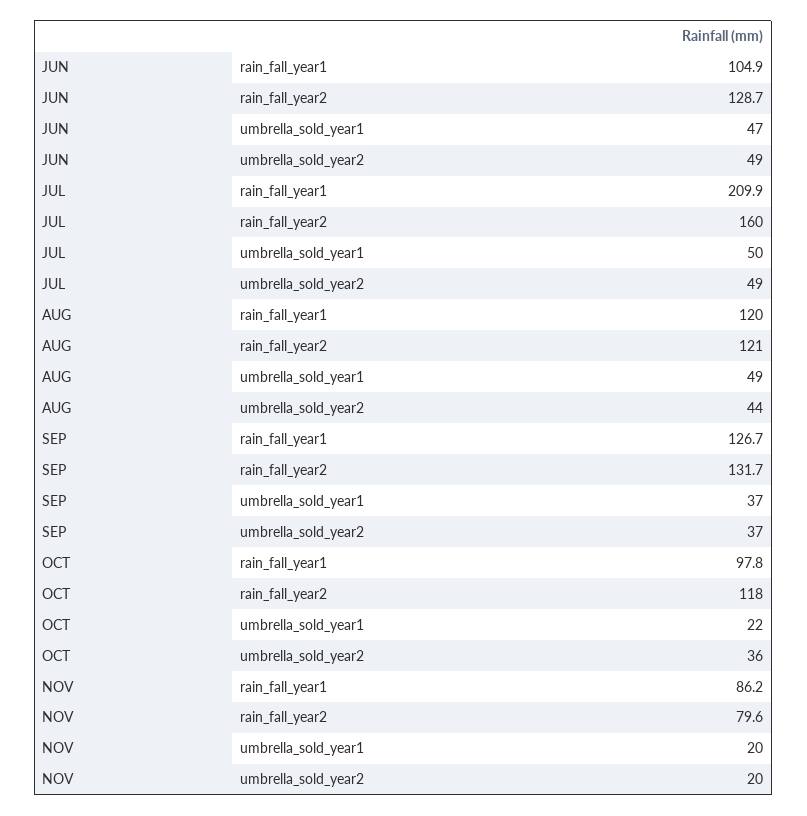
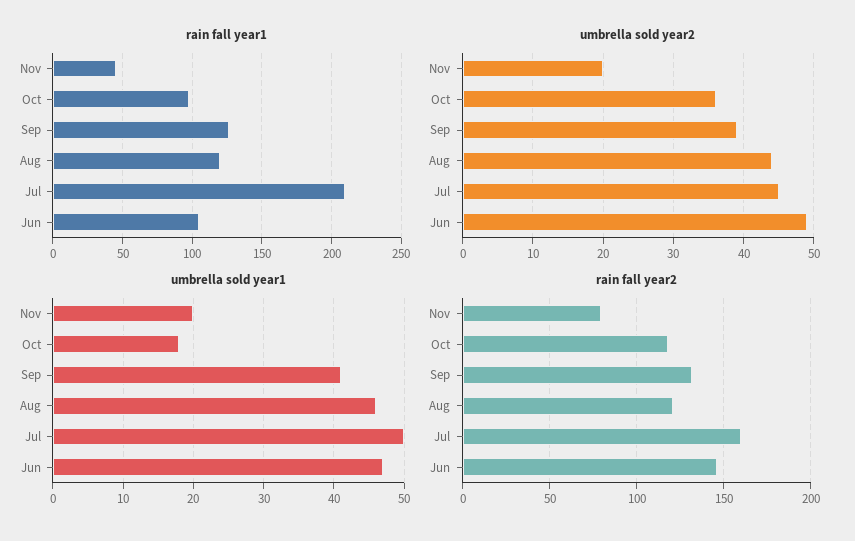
  {
    "rain_fall_year1": {
      "JUN": 104.9,
      "JUL": 209.9,
      "AUG": 120,
      "SEP": 126.7,
      "OCT": 97.8,
-     "NOV": 86.2
+     "NOV": 45
    },
    "rain_fall_year2": {
-     "JUN": 128.7,
+     "JUN": 145,
      "JUL": 160,
      "AUG": 121,
      "SEP": 131.7,
      "OCT": 118,
      "NOV": 79.6
    },
    "umbrella_sold_year1": {
      "JUN": 47,
      "JUL": 50,
-     "AUG": 49,
+     "AUG": 46,
-     "SEP": 37,
+     "SEP": 41,
-     "OCT": 22,
+     "OCT": 18,
      "NOV": 20
    },
    "umbrella_sold_year2": {
      "JUN": 49,
-     "JUL": 49,
+     "JUL": 45,
      "AUG": 44,
-     "SEP": 37,
+     "SEP": 39,
      "OCT": 36,
      "NOV": 20
    }
  }

